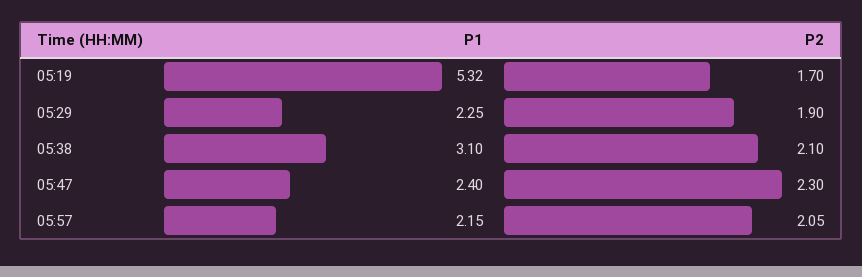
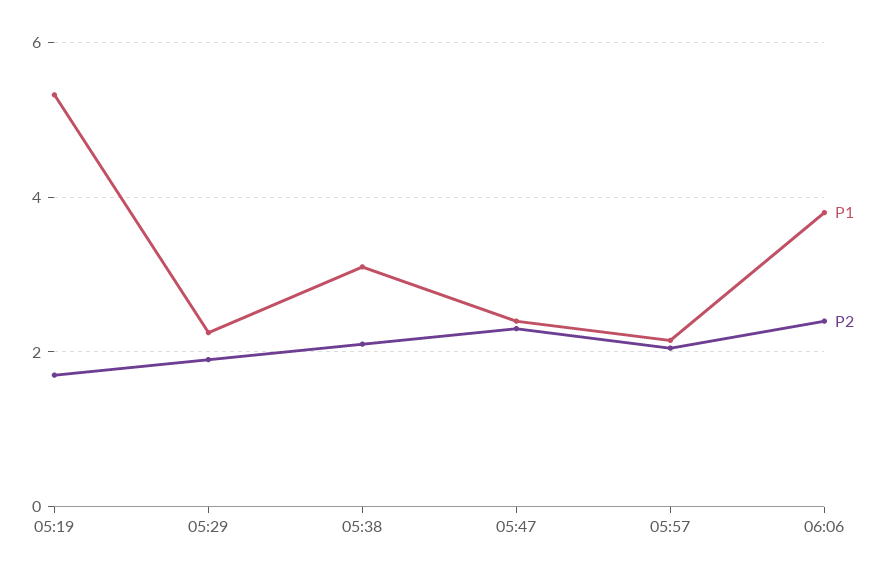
  {
    "P1": {
      "05:19": 5.32,
      "05:29": 2.25,
      "05:38": 3.1,
      "05:47": 2.4,
-     "05:57": 2.15
+     "05:57": 2.15,
+     "06:06": 3.8
    },
    "P2": {
      "05:19": 1.7,
      "05:29": 1.9,
      "05:38": 2.1,
      "05:47": 2.3,
-     "05:57": 2.05
+     "05:57": 2.05,
+     "06:06": 2.4
    }
  }

